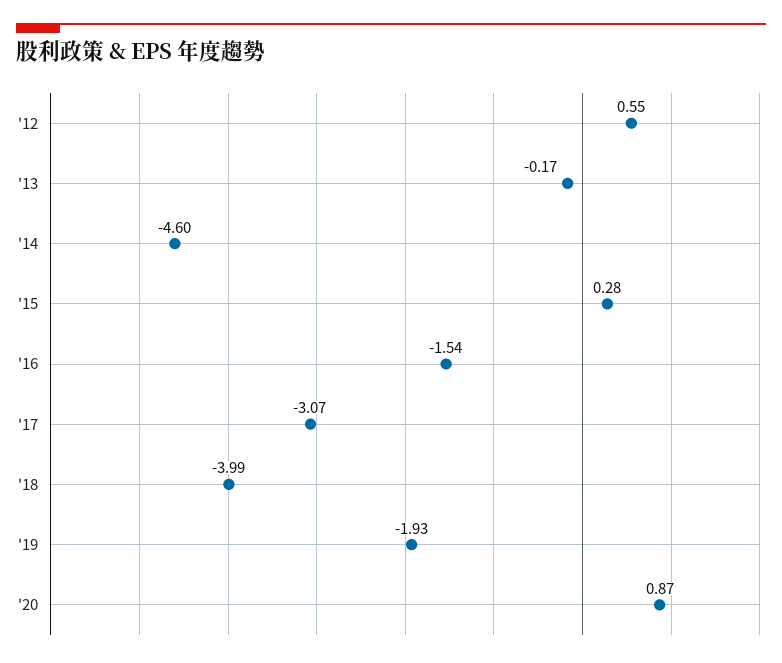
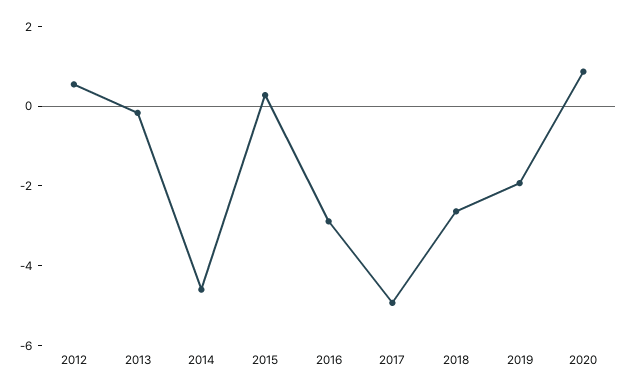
  {
    "'12": 0.55,
    "'13": -0.17,
    "'14": -4.6,
    "'15": 0.28,
-   "'16": -1.54,
+   "'16": -3,
-   "'17": -3.07,
+   "'17": -5,
-   "'18": -3.99,
+   "'18": -2.5,
    "'19": -1.93,
    "'20": 0.87
  }

